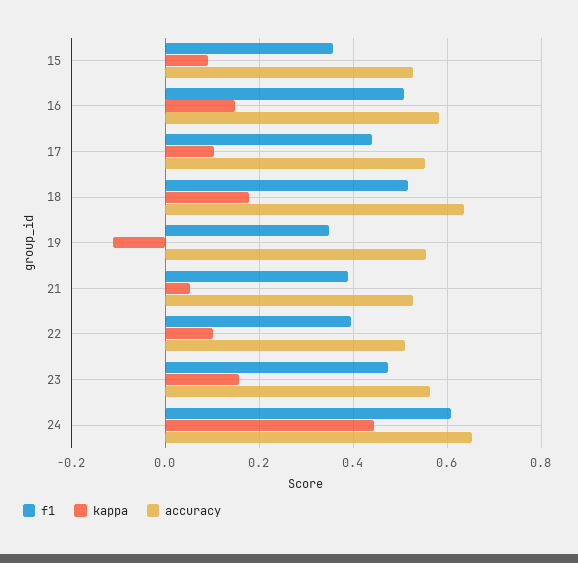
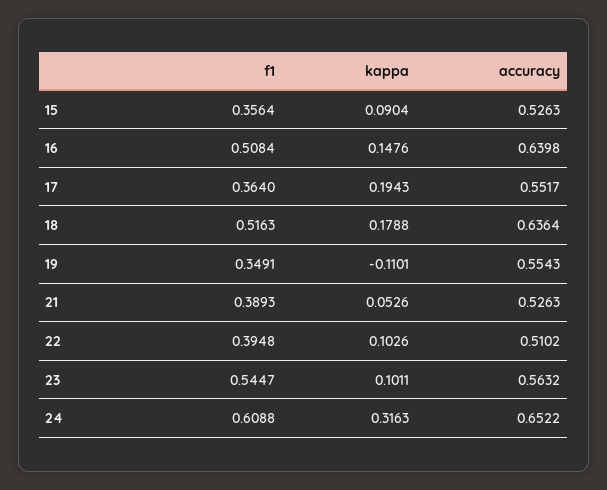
  {
    "f1": {
      "15": 0.3564,
      "16": 0.5084,
-     "17": 0.44,
+     "17": 0.364,
      "18": 0.5163,
      "19": 0.3491,
      "21": 0.3893,
      "22": 0.3948,
-     "23": 0.48,
+     "23": 0.5447,
      "24": 0.6088
    },
    "kappa": {
      "15": 0.0904,
      "16": 0.1476,
-     "17": 0.1,
+     "17": 0.1943,
      "18": 0.1788,
      "19": -0.1101,
      "21": 0.0526,
      "22": 0.1026,
-     "23": 0.16,
+     "23": 0.1011,
-     "24": 0.44
+     "24": 0.3163
    },
    "accuracy": {
      "15": 0.5263,
-     "16": 0.58,
+     "16": 0.6398,
      "17": 0.5517,
      "18": 0.6364,
      "19": 0.5543,
      "21": 0.5263,
      "22": 0.5102,
      "23": 0.5632,
      "24": 0.6522
    }
  }

